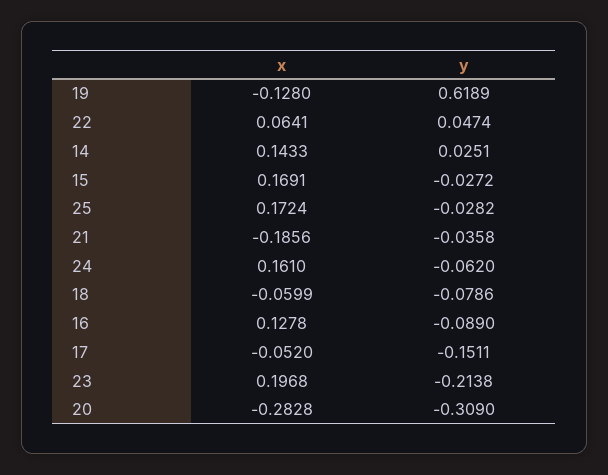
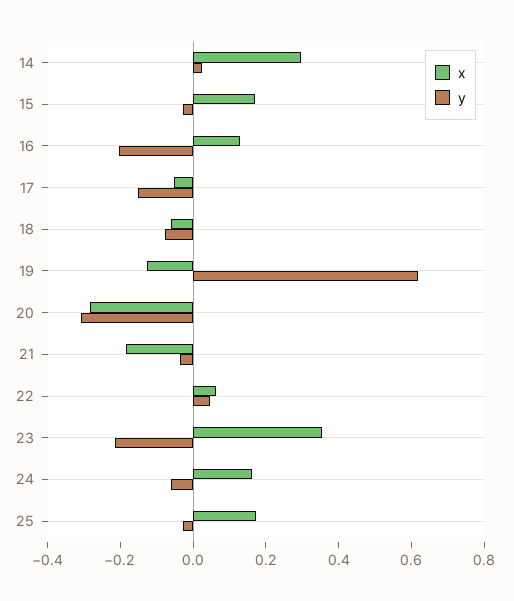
  {
    "x": {
      "19": -0.128,
      "22": 0.0641,
-     "14": 0.1433,
+     "14": 0.3,
      "15": 0.1691,
      "25": 0.1724,
      "21": -0.1856,
      "24": 0.161,
      "18": -0.0599,
      "16": 0.1278,
      "17": -0.052,
-     "23": 0.1968,
+     "23": 0.35,
      "20": -0.2828
    },
    "y": {
      "19": 0.6189,
      "22": 0.0474,
      "14": 0.0251,
      "15": -0.0272,
      "25": -0.0282,
      "21": -0.0358,
      "24": -0.062,
      "18": -0.0786,
-     "16": -0.089,
+     "16": -0.2,
      "17": -0.1511,
      "23": -0.2138,
      "20": -0.309
    }
  }

